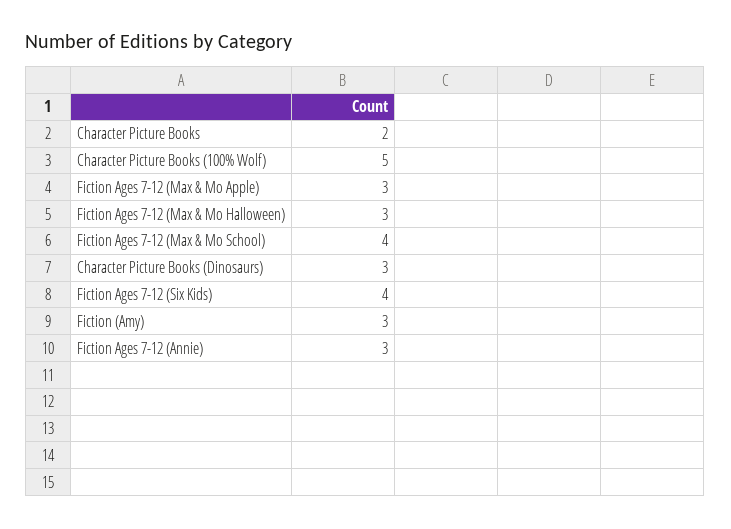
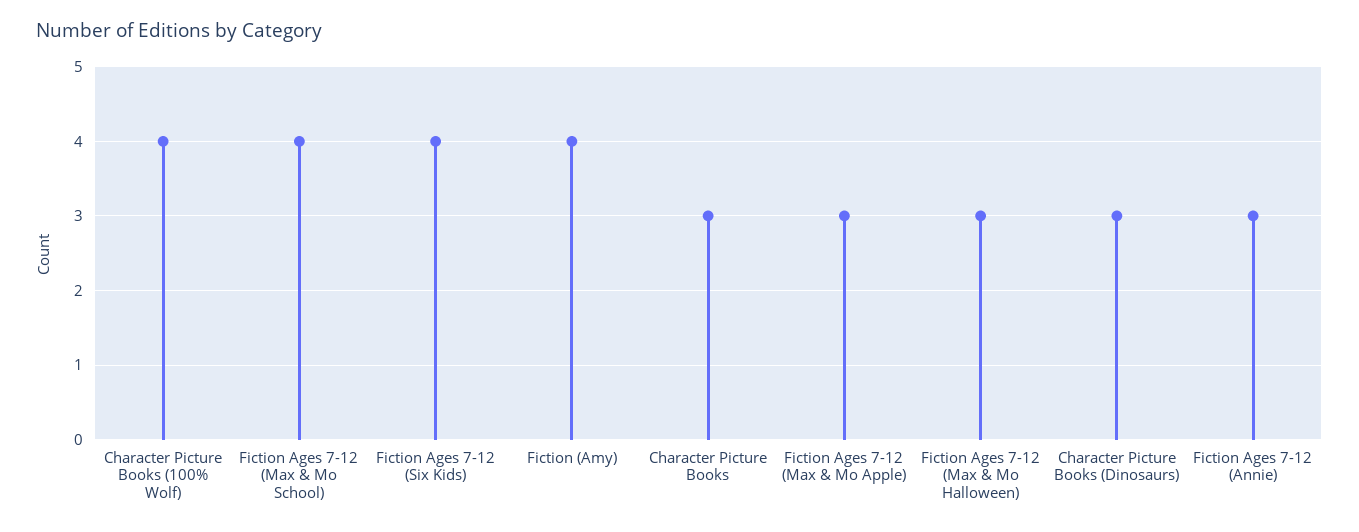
  {
-   "Character Picture Books": 2,
+   "Character Picture Books": 3,
-   "Character Picture Books (100% Wolf)": 5,
+   "Character Picture Books (100% Wolf)": 4,
    "Fiction Ages 7-12 (Max & Mo Apple)": 3,
    "Fiction Ages 7-12 (Max & Mo Halloween)": 3,
    "Fiction Ages 7-12 (Max & Mo School)": 4,
    "Character Picture Books (Dinosaurs)": 3,
    "Fiction Ages 7-12 (Six Kids)": 4,
-   "Fiction (Amy)": 3,
+   "Fiction (Amy)": 4,
    "Fiction Ages 7-12 (Annie)": 3
  }

